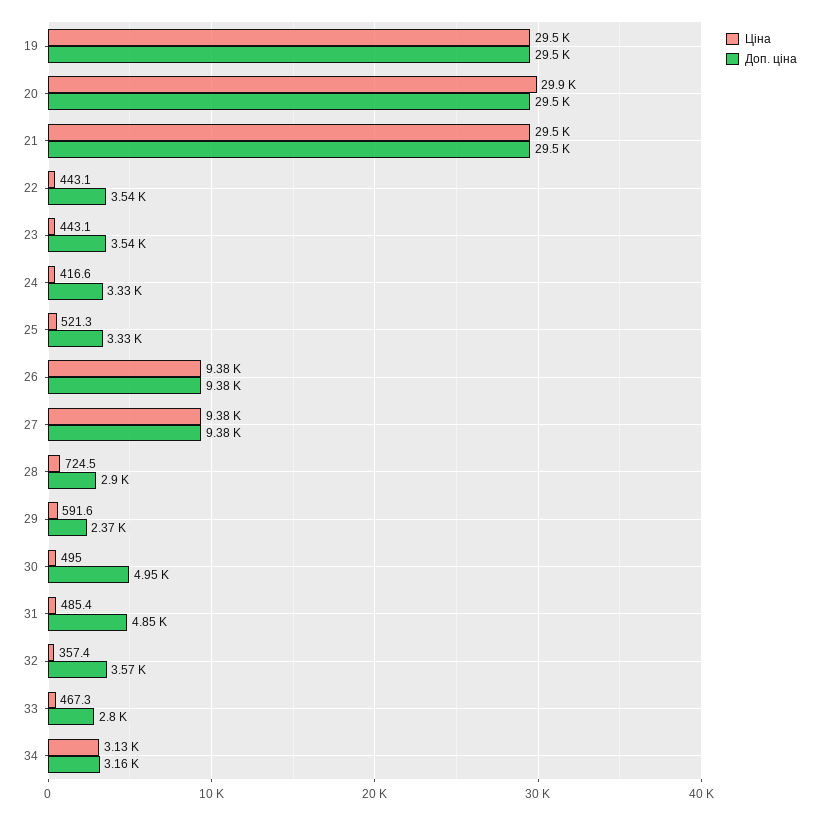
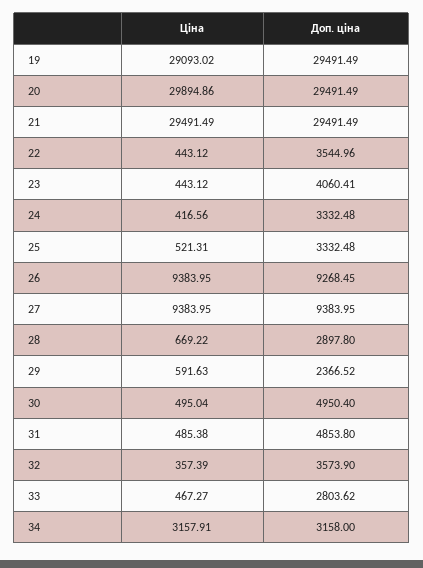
  {
    "Ціна": {
-     "19": 29500,
+     "19": 29093.02,
      "20": 29894.86,
      "21": 29491.49,
      "22": 443.12,
      "23": 443.12,
      "24": 416.56,
      "25": 521.31,
      "26": 9383.95,
      "27": 9383.95,
-     "28": 724.5,
+     "28": 669.22,
      "29": 591.63,
      "30": 495.04,
      "31": 485.38,
      "32": 357.39,
      "33": 467.27,
-     "34": 3130
+     "34": 3157.91
    },
    "Доп. ціна": {
      "19": 29491.49,
      "20": 29491.49,
      "21": 29491.49,
      "22": 3544.96,
-     "23": 3540,
+     "23": 4060.41,
      "24": 3332.48,
      "25": 3332.48,
-     "26": 9380,
+     "26": 9268.45,
      "27": 9383.95,
      "28": 2897.8,
      "29": 2366.52,
      "30": 4950.4,
      "31": 4853.8,
      "32": 3573.9,
      "33": 2803.62,
      "34": 3158
    }
  }

